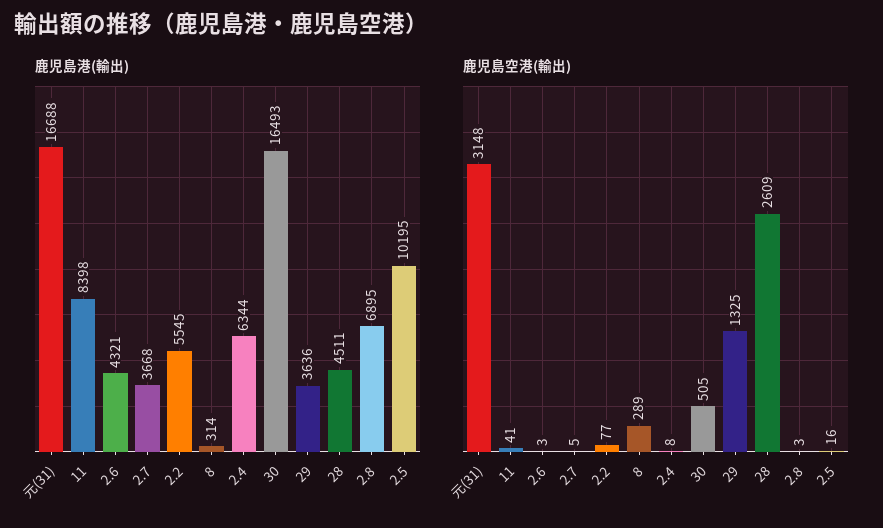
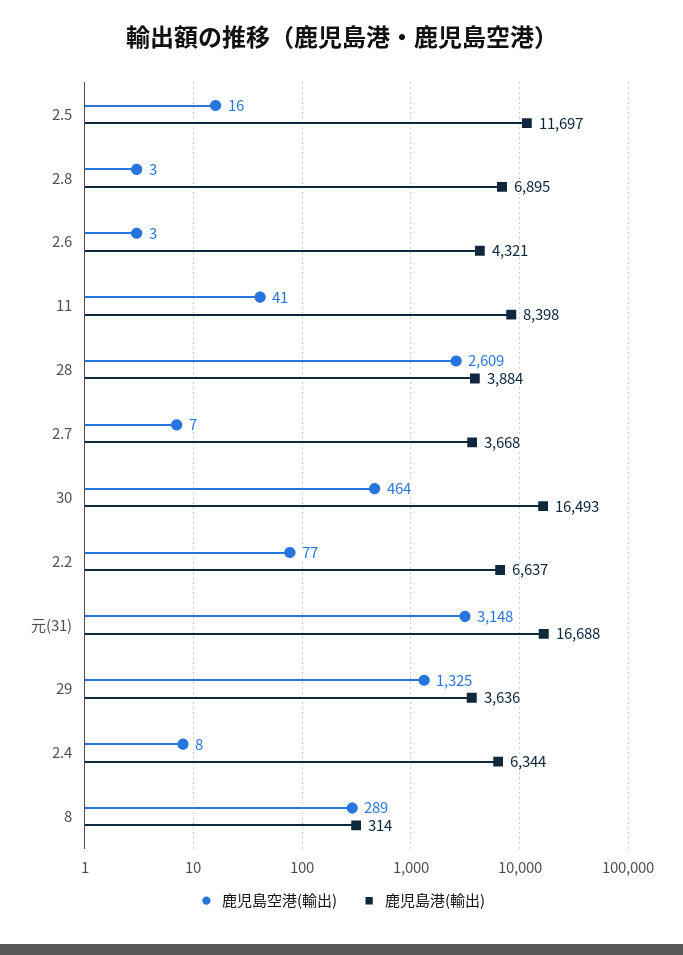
  {
    "鹿児島港(輸出)": {
      "元(31)": 16688,
      "11": 8398,
      "2.6": 4321,
      "2.7": 3668,
-     "2.2": 5545,
+     "2.2": 6637,
      "8": 314,
      "2.4": 6344,
      "30": 16493,
      "29": 3636,
-     "28": 4511,
+     "28": 3884,
      "2.8": 6895,
-     "2.5": 10195
+     "2.5": 11697
    },
    "鹿児島空港(輸出)": {
      "元(31)": 3148,
      "11": 41,
      "2.6": 3,
-     "2.7": 5,
+     "2.7": 7,
      "2.2": 77,
      "8": 289,
      "2.4": 8,
-     "30": 505,
+     "30": 464,
      "29": 1325,
      "28": 2609,
      "2.8": 3,
      "2.5": 16
    }
  }

